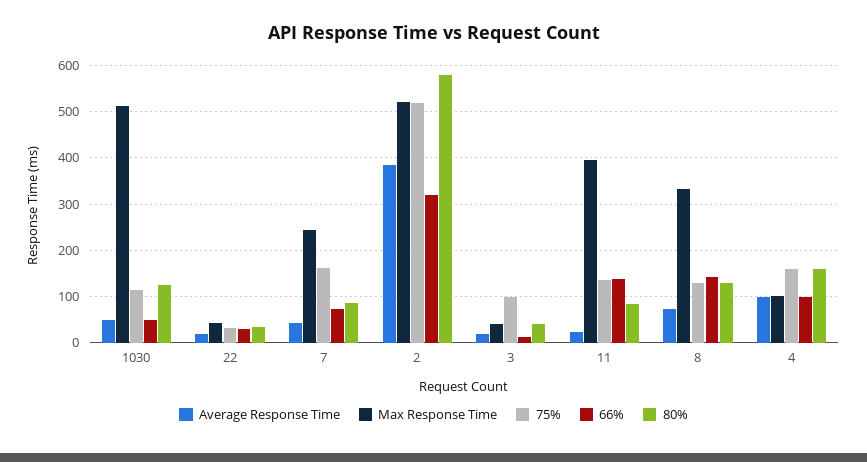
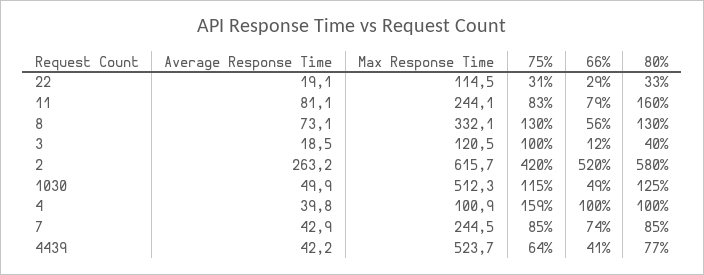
  {
    "Average Response Time": {
      "1030": 49.9,
      "22": 19.1,
      "7": 42.9,
-     "2": 380,
+     "2": 263.2,
      "3": 18.5,
-     "11": 20,
+     "11": 81.1,
      "8": 73.1,
-     "4": 100
+     "4": 39.8,
+     "4439": 42.2
    },
    "Max Response Time": {
      "1030": 512.3,
-     "22": 40,
+     "22": 114.5,
      "7": 244.5,
-     "2": 520,
+     "2": 615.7,
-     "3": 40,
+     "3": 120.5,
-     "11": 400,
+     "11": 244.1,
      "8": 332.1,
-     "4": 100.9
+     "4": 100.9,
+     "4439": 523.7
    },
    "75%": {
      "1030": 115,
      "22": 31,
-     "7": 160,
+     "7": 85,
-     "2": 520,
+     "2": 420,
      "3": 100,
-     "11": 140,
+     "11": 83,
      "8": 130,
-     "4": 159
+     "4": 159,
+     "4439": 64
    },
    "66%": {
      "1030": 49,
      "22": 29,
      "7": 74,
-     "2": 320,
+     "2": 520,
      "3": 12,
-     "11": 140,
+     "11": 79,
-     "8": 140,
+     "8": 56,
-     "4": 100
+     "4": 100,
+     "4439": 41
    },
    "80%": {
      "1030": 125,
      "22": 33,
      "7": 85,
      "2": 580,
      "3": 40,
-     "11": 80,
+     "11": 160,
      "8": 130,
-     "4": 160
+     "4": 100,
+     "4439": 77
    }
  }

